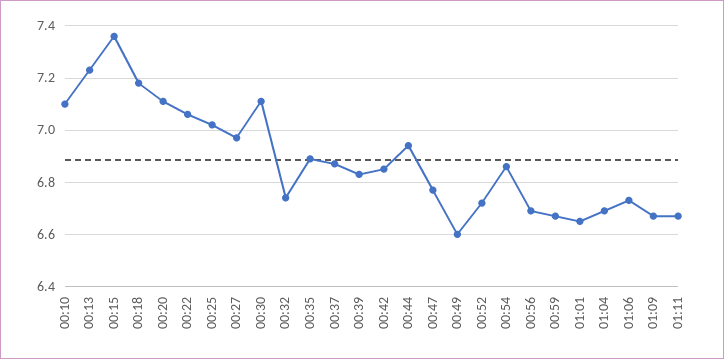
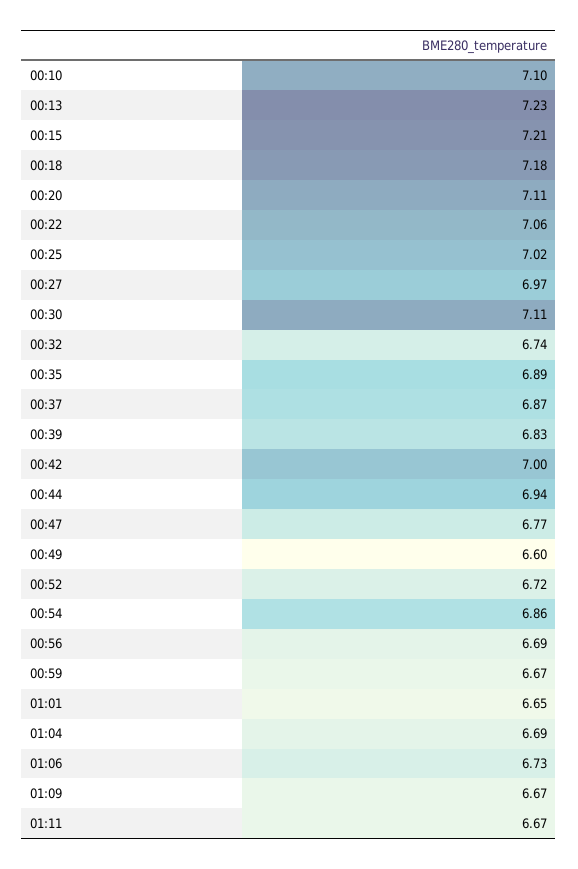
  {
    "00:10": 7.1,
    "00:13": 7.23,
-   "00:15": 7.35,
+   "00:15": 7.21,
    "00:18": 7.18,
    "00:20": 7.11,
    "00:22": 7.06,
    "00:25": 7.02,
    "00:27": 6.97,
    "00:30": 7.11,
    "00:32": 6.74,
    "00:35": 6.89,
    "00:37": 6.87,
    "00:39": 6.83,
-   "00:42": 6.85,
+   "00:42": 7,
    "00:44": 6.94,
    "00:47": 6.77,
    "00:49": 6.6,
    "00:52": 6.72,
    "00:54": 6.86,
    "00:56": 6.69,
    "00:59": 6.67,
    "01:01": 6.65,
    "01:04": 6.69,
    "01:06": 6.73,
    "01:09": 6.67,
    "01:11": 6.67
  }

